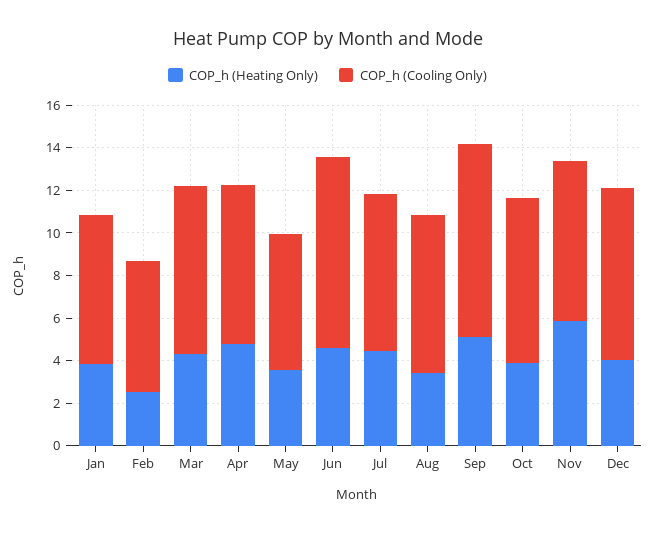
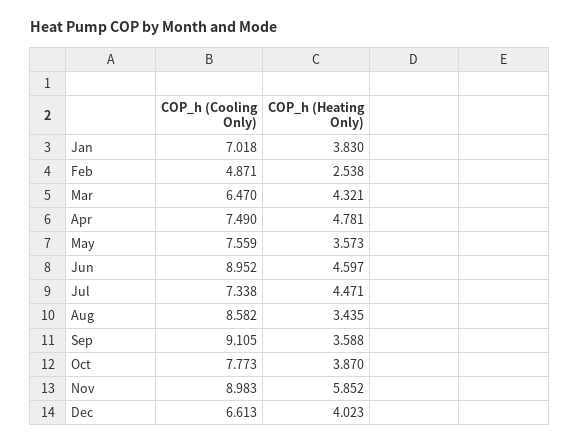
  {
    "COP_h (Heating Only)": {
      "Jan": 3.83,
      "Feb": 2.538,
      "Mar": 4.321,
      "Apr": 4.781,
      "May": 3.573,
      "Jun": 4.597,
      "Jul": 4.471,
      "Aug": 3.435,
-     "Sep": 5,
+     "Sep": 3.588,
      "Oct": 3.87,
      "Nov": 5.852,
      "Dec": 4.023
    },
    "COP_h (Cooling Only)": {
      "Jan": 7.018,
-     "Feb": 6,
+     "Feb": 4.871,
-     "Mar": 8,
+     "Mar": 6.47,
      "Apr": 7.49,
-     "May": 6.5,
+     "May": 7.559,
      "Jun": 8.952,
      "Jul": 7.338,
-     "Aug": 7.5,
+     "Aug": 8.582,
      "Sep": 9.105,
      "Oct": 7.773,
-     "Nov": 7.5,
+     "Nov": 8.983,
-     "Dec": 8
+     "Dec": 6.613
    }
  }

